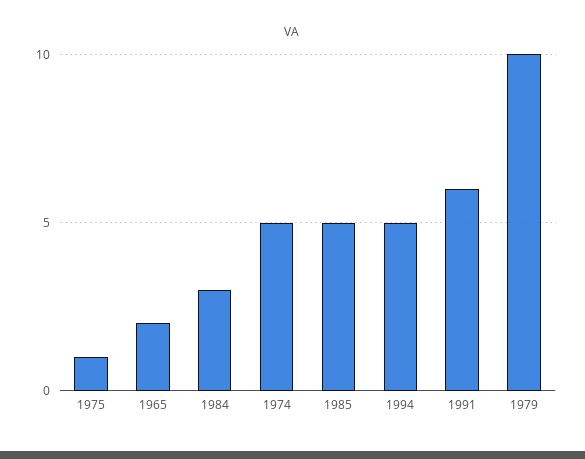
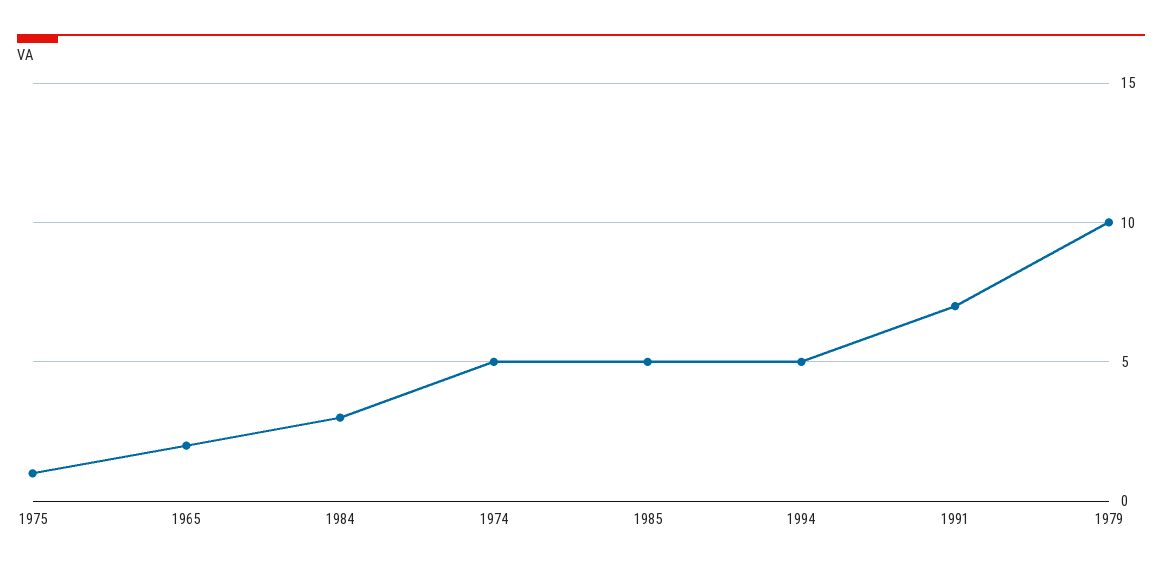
  {
    "1975": 1,
    "1965": 2,
    "1984": 3,
    "1974": 5,
    "1985": 5,
    "1994": 5,
-   "1991": 6,
+   "1991": 7,
    "1979": 10
  }

